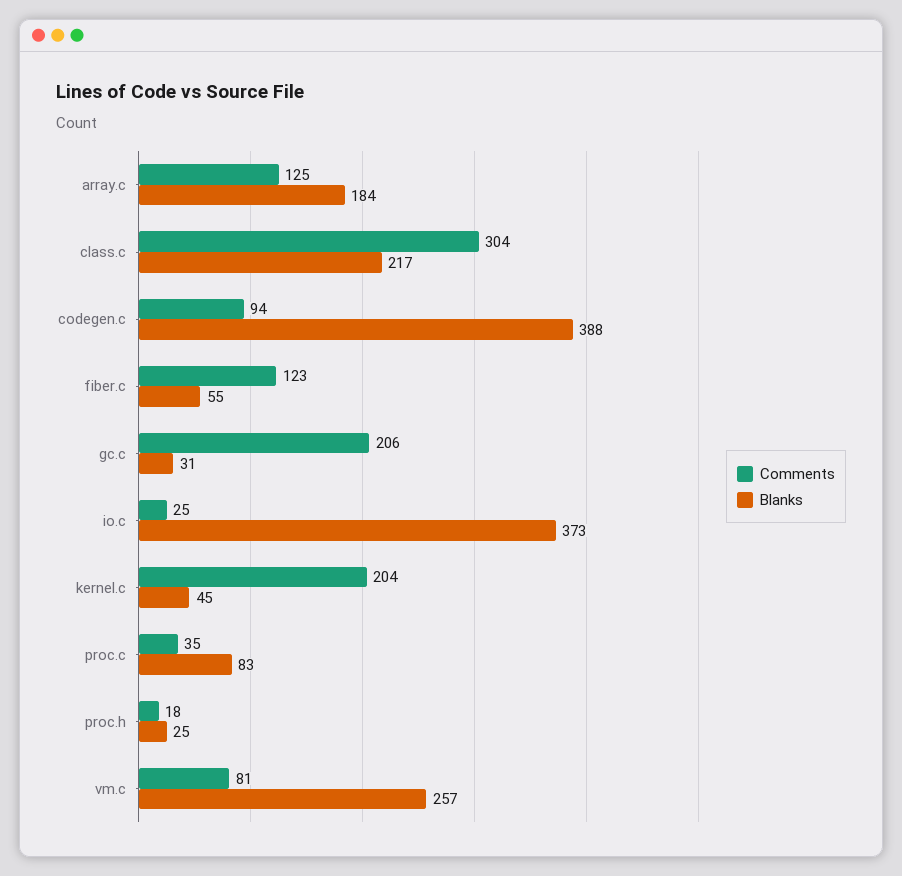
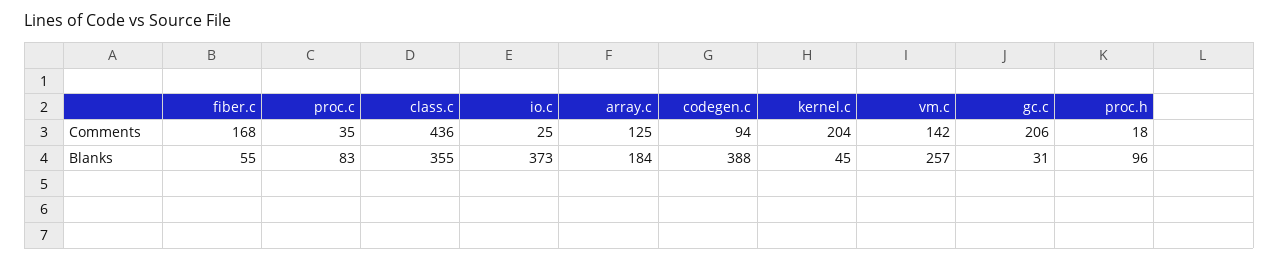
  {
    "Comments": {
      "array.c": 125,
-     "class.c": 304,
+     "class.c": 436,
      "codegen.c": 94,
-     "fiber.c": 123,
+     "fiber.c": 168,
      "gc.c": 206,
      "io.c": 25,
      "kernel.c": 204,
      "proc.c": 35,
      "proc.h": 18,
-     "vm.c": 81
+     "vm.c": 142
    },
    "Blanks": {
      "array.c": 184,
-     "class.c": 217,
+     "class.c": 355,
      "codegen.c": 388,
      "fiber.c": 55,
      "gc.c": 31,
      "io.c": 373,
      "kernel.c": 45,
      "proc.c": 83,
-     "proc.h": 25,
+     "proc.h": 96,
      "vm.c": 257
    }
  }

